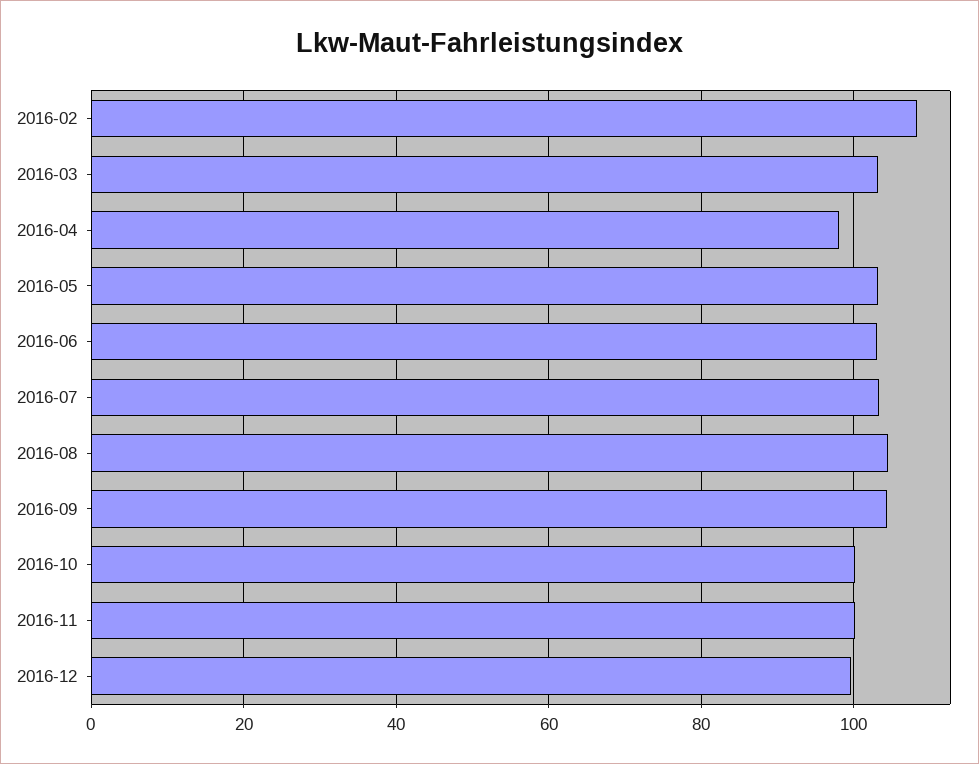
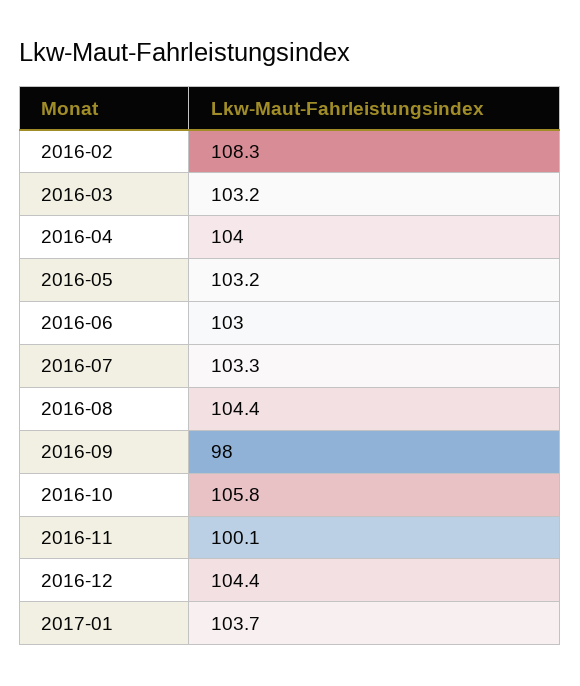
  {
    "2016-02": 108.3,
    "2016-03": 103.2,
-   "2016-04": 98,
+   "2016-04": 104,
    "2016-05": 103.2,
    "2016-06": 103,
    "2016-07": 103.3,
    "2016-08": 104.4,
-   "2016-09": 104,
+   "2016-09": 98,
-   "2016-10": 100,
+   "2016-10": 105.8,
    "2016-11": 100.1,
-   "2016-12": 100
+   "2016-12": 104.4,
+   "2017-01": 103.7
  }

